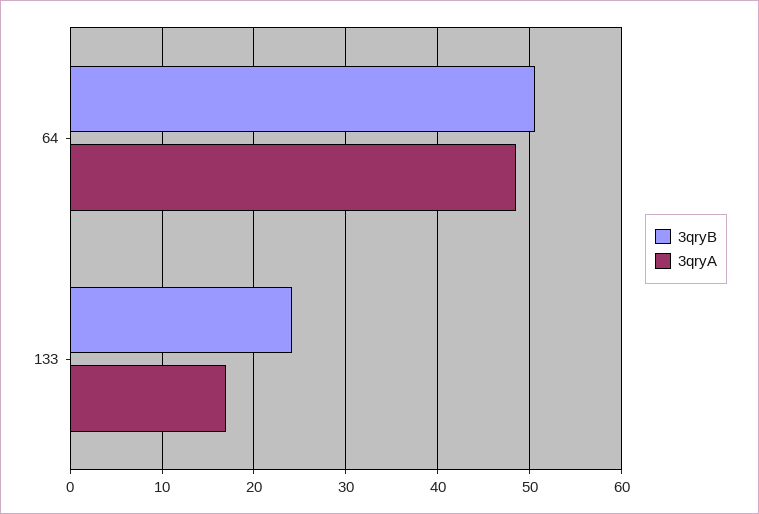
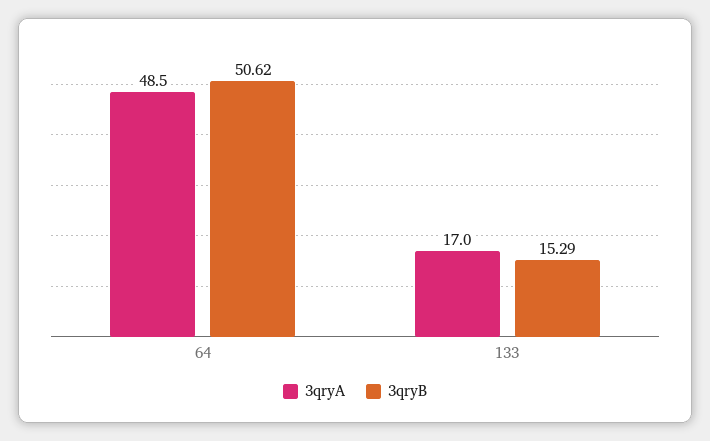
  {
    "3qryB": {
      "64": 50.62,
-     "133": 24
+     "133": 15.29
    },
    "3qryA": {
      "64": 48.5,
      "133": 17
    }
  }

